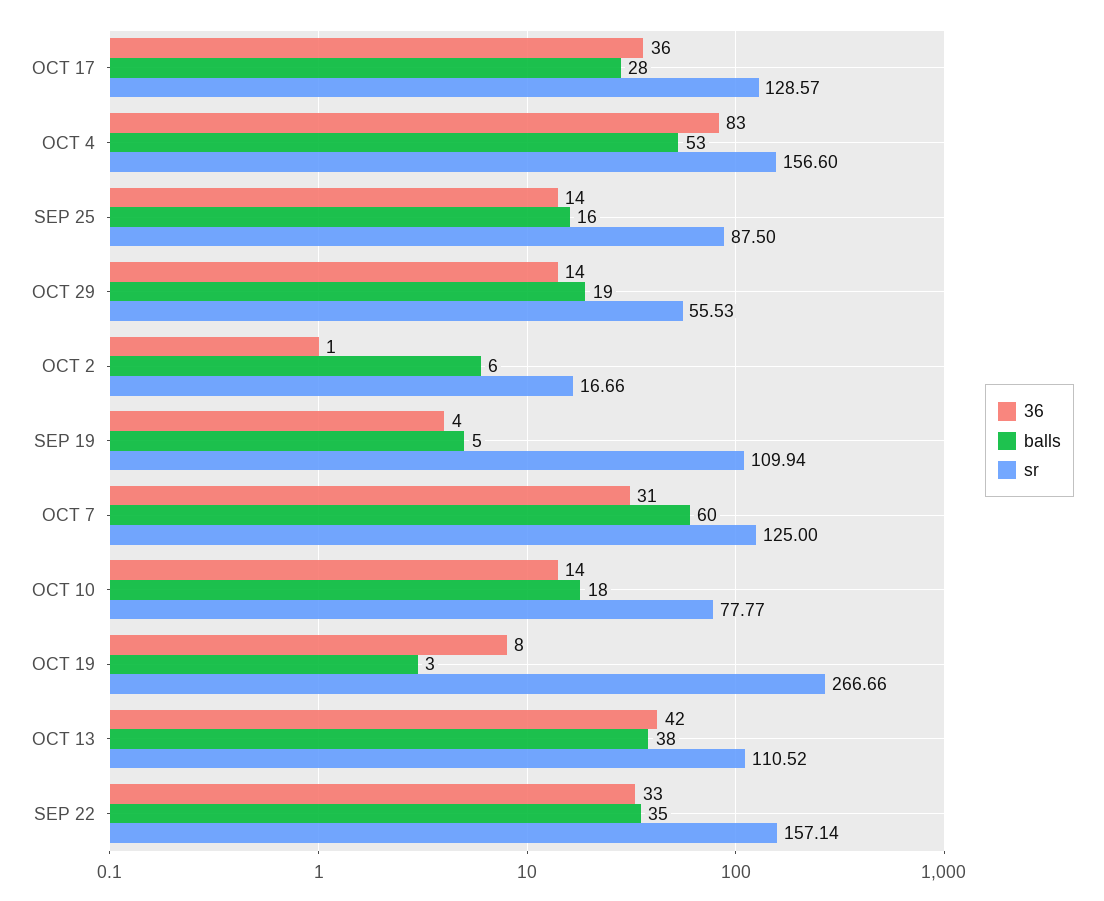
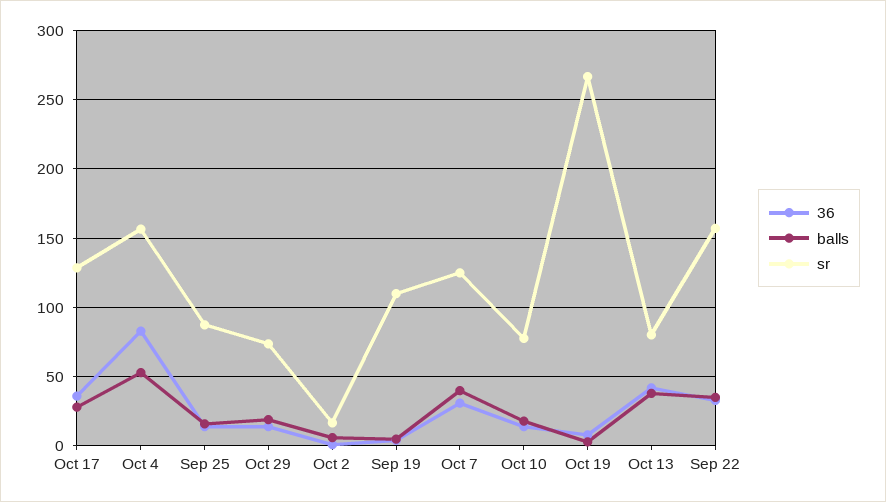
  {
    "36": {
      "OCT 17": 36,
      "OCT 4": 83,
      "SEP 25": 14,
      "OCT 29": 14,
      "OCT 2": 1,
      "SEP 19": 4,
      "OCT 7": 31,
      "OCT 10": 14,
      "OCT 19": 8,
      "OCT 13": 42,
      "SEP 22": 33
    },
    "balls": {
      "OCT 17": 28,
      "OCT 4": 53,
      "SEP 25": 16,
      "OCT 29": 19,
      "OCT 2": 6,
      "SEP 19": 5,
-     "OCT 7": 60,
+     "OCT 7": 40,
      "OCT 10": 18,
      "OCT 19": 3,
      "OCT 13": 38,
      "SEP 22": 35
    },
    "sr": {
      "OCT 17": 128.57,
      "OCT 4": 156.6,
      "SEP 25": 87.5,
-     "OCT 29": 55.53,
+     "OCT 29": 75,
      "OCT 2": 16.66,
      "SEP 19": 109.94,
      "OCT 7": 125,
      "OCT 10": 77.77,
      "OCT 19": 266.66,
-     "OCT 13": 110.52,
+     "OCT 13": 80,
      "SEP 22": 157.14
    }
  }

